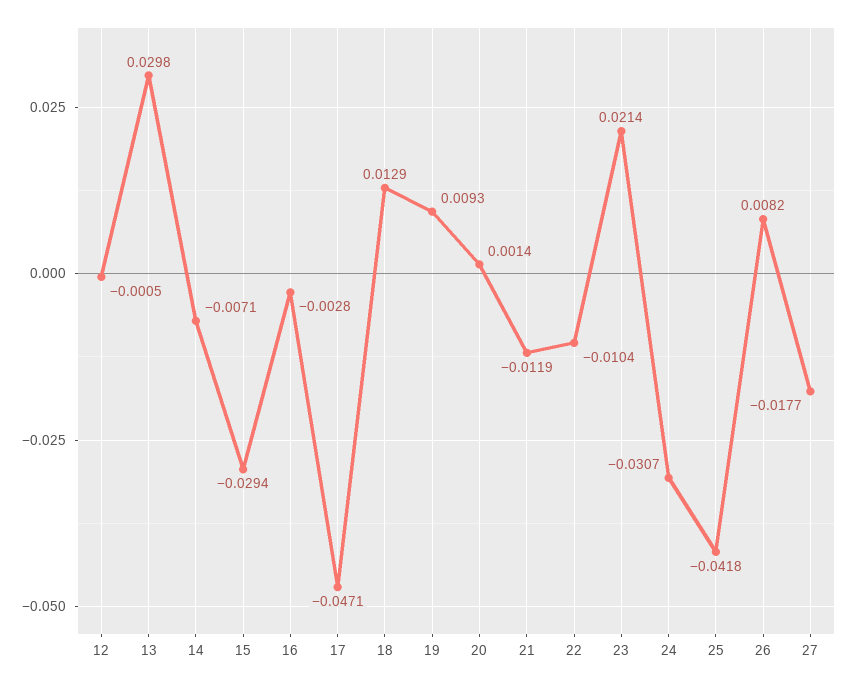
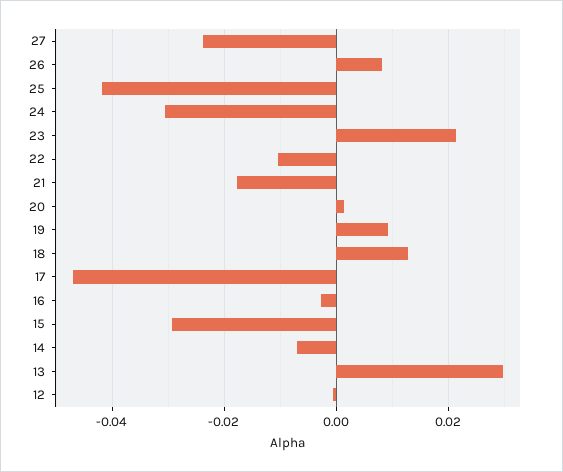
  {
    "12": -0.0005,
    "13": 0.0298,
    "14": -0.0071,
    "15": -0.0294,
    "16": -0.0028,
    "17": -0.0471,
    "18": 0.0129,
    "19": 0.0093,
    "20": 0.0014,
-   "21": -0.0119,
+   "21": -0.018,
    "22": -0.0104,
    "23": 0.0214,
    "24": -0.0307,
    "25": -0.0418,
    "26": 0.0082,
-   "27": -0.0177
+   "27": -0.024
  }

